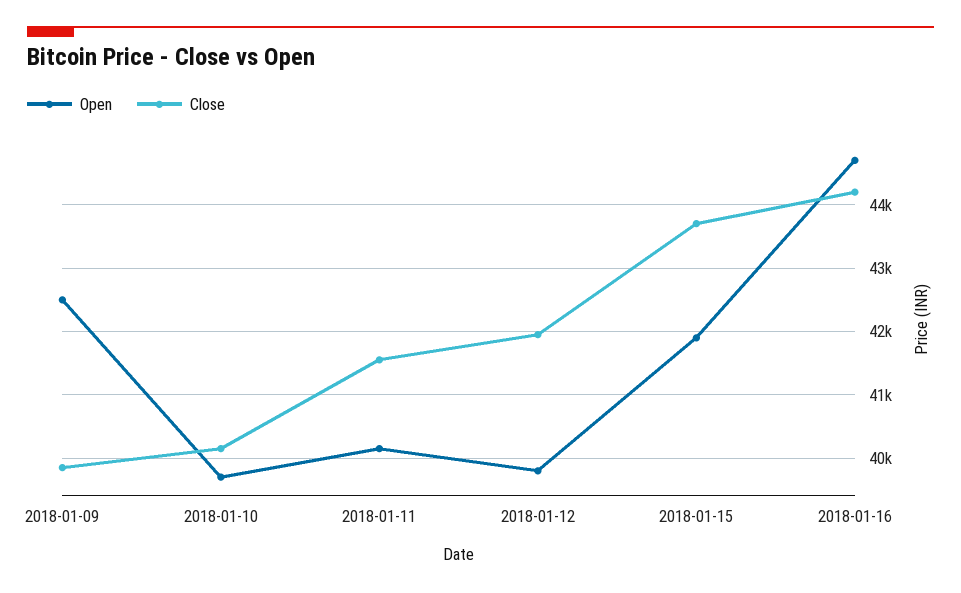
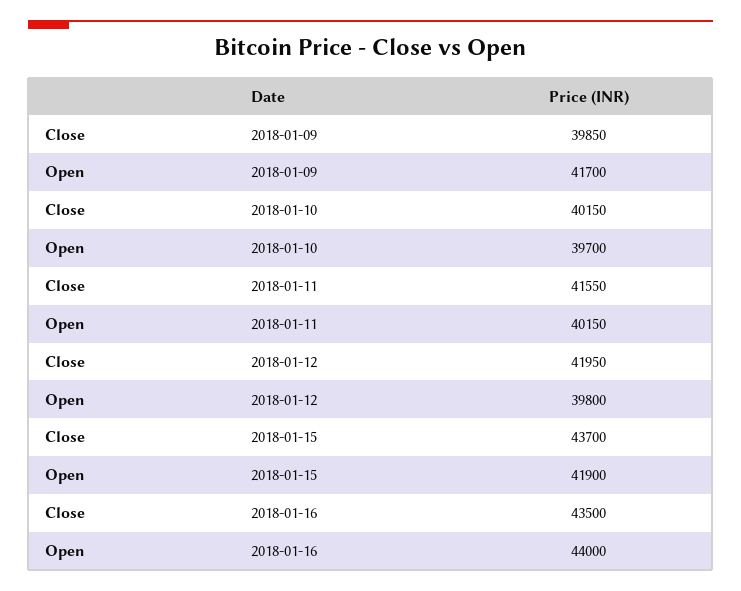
  {
    "Open": {
-     "2018-01-09": 42500,
+     "2018-01-09": 41700,
      "2018-01-10": 39700,
      "2018-01-11": 40150,
      "2018-01-12": 39800,
      "2018-01-15": 41900,
-     "2018-01-16": 44700
+     "2018-01-16": 44000
    },
    "Close": {
      "2018-01-09": 39850,
      "2018-01-10": 40150,
      "2018-01-11": 41550,
      "2018-01-12": 41950,
      "2018-01-15": 43700,
-     "2018-01-16": 44200
+     "2018-01-16": 43500
    }
  }

